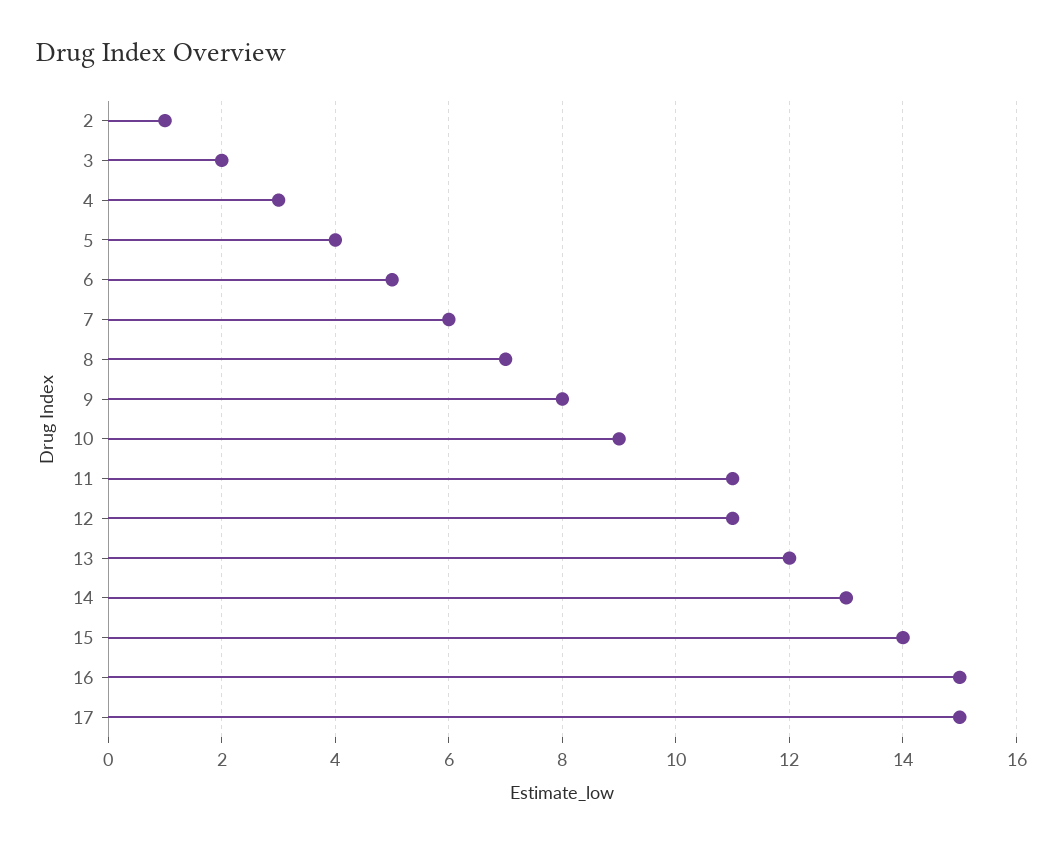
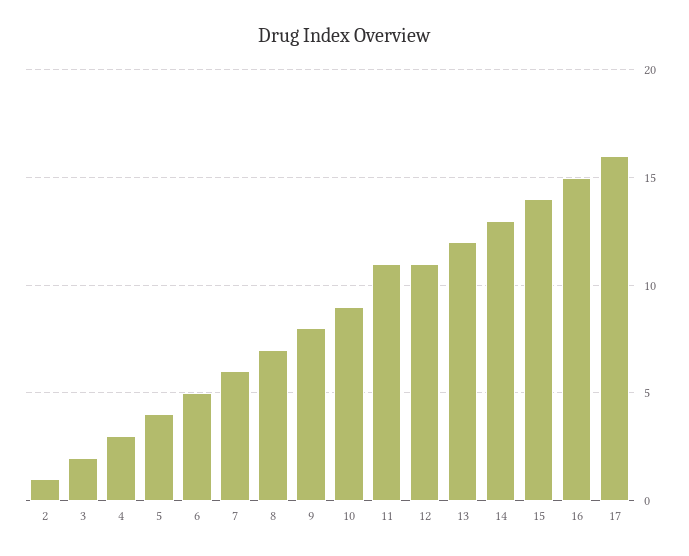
  {
    "2": 1,
    "3": 2,
    "4": 3,
    "5": 4,
    "6": 5,
    "7": 6,
    "8": 7,
    "9": 8,
    "10": 9,
    "11": 11,
    "12": 11,
    "13": 12,
    "14": 13,
    "15": 14,
    "16": 15,
-   "17": 15
+   "17": 16
  }

